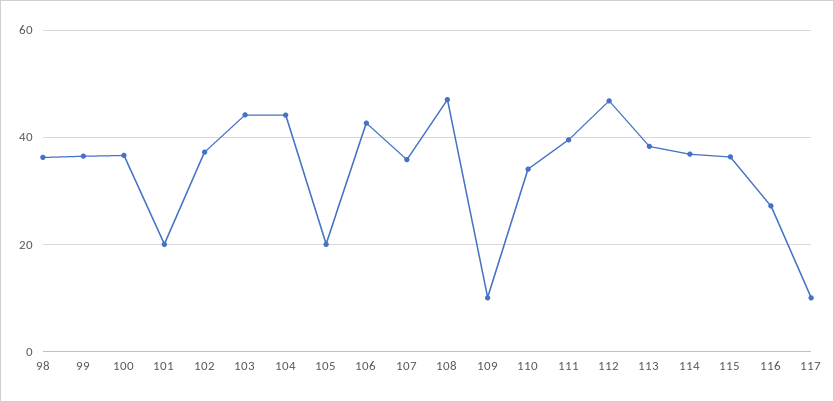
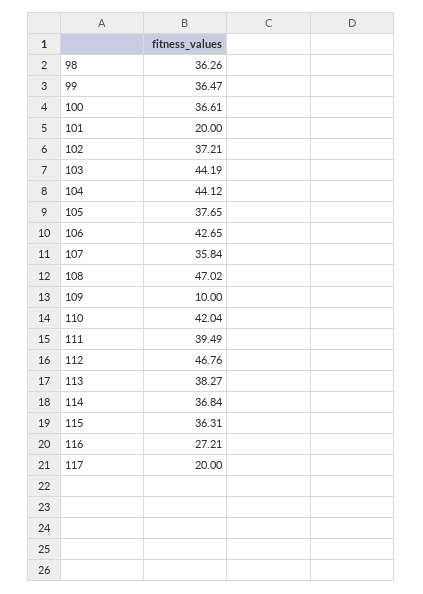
  {
    "98": 36.26,
    "99": 36.47,
    "100": 36.61,
    "101": 20,
    "102": 37.21,
    "103": 44.19,
    "104": 44.12,
-   "105": 20,
+   "105": 37.65,
    "106": 42.65,
    "107": 35.84,
    "108": 47.02,
    "109": 10,
-   "110": 34,
+   "110": 42.04,
    "111": 39.49,
    "112": 46.76,
    "113": 38.27,
    "114": 36.84,
    "115": 36.31,
    "116": 27.21,
-   "117": 10
+   "117": 20
  }

